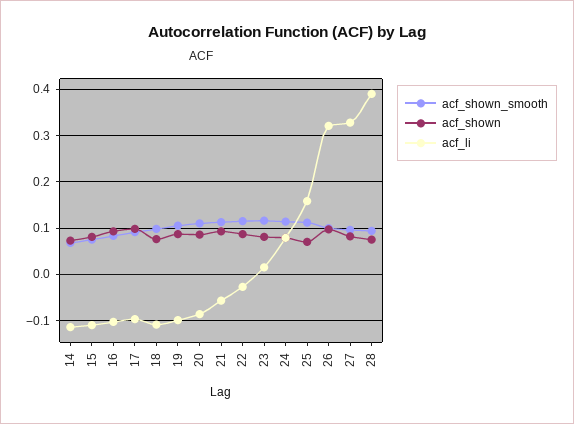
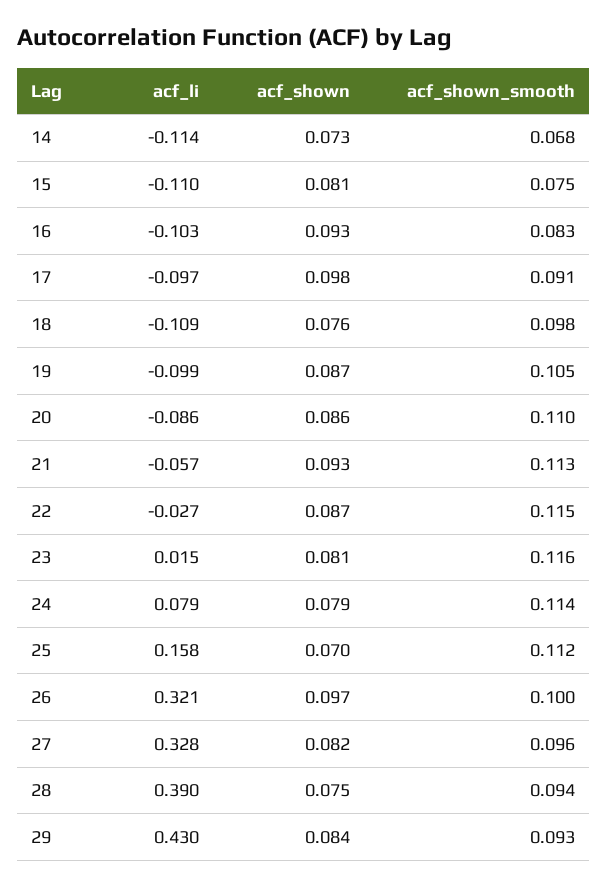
  {
    "acf_shown_smooth": {
      "14": 0.068,
      "15": 0.075,
      "16": 0.083,
      "17": 0.091,
      "18": 0.098,
      "19": 0.105,
      "20": 0.11,
      "21": 0.113,
      "22": 0.115,
      "23": 0.116,
      "24": 0.114,
      "25": 0.112,
      "26": 0.1,
      "27": 0.096,
-     "28": 0.094
+     "28": 0.094,
+     "29": 0.093
    },
    "acf_shown": {
      "14": 0.073,
      "15": 0.081,
      "16": 0.093,
      "17": 0.098,
      "18": 0.076,
      "19": 0.087,
      "20": 0.086,
      "21": 0.093,
      "22": 0.087,
      "23": 0.081,
      "24": 0.079,
      "25": 0.07,
      "26": 0.097,
      "27": 0.082,
-     "28": 0.075
+     "28": 0.075,
+     "29": 0.084
    },
    "acf_li": {
      "14": -0.114,
      "15": -0.11,
      "16": -0.103,
      "17": -0.097,
      "18": -0.109,
      "19": -0.099,
      "20": -0.086,
      "21": -0.057,
      "22": -0.027,
      "23": 0.015,
      "24": 0.079,
      "25": 0.158,
      "26": 0.321,
      "27": 0.328,
-     "28": 0.39
+     "28": 0.39,
+     "29": 0.43
    }
  }

